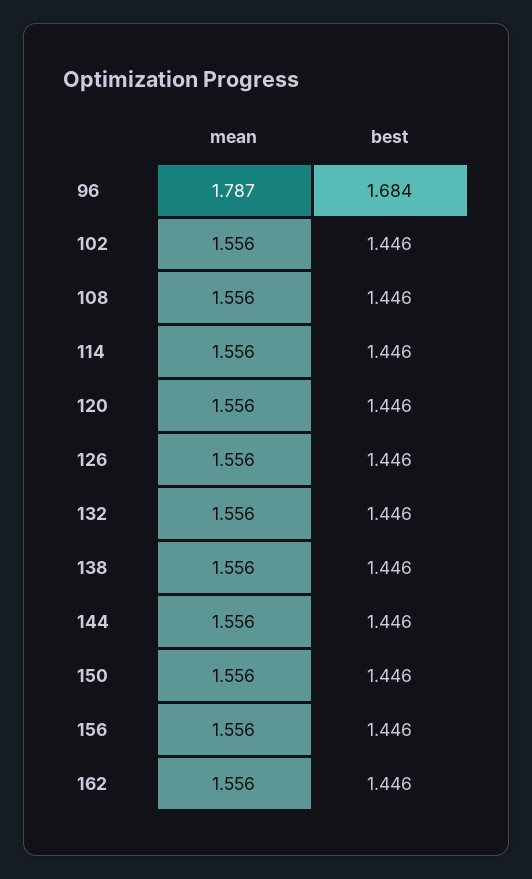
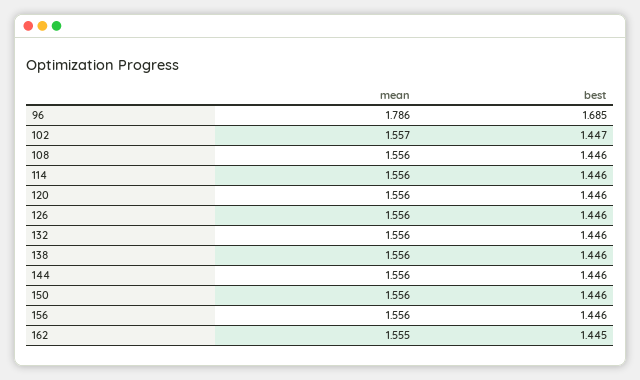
  {
    "mean": {
-     "96": 1.787,
+     "96": 1.786,
-     "102": 1.556,
+     "102": 1.557,
      "108": 1.556,
      "114": 1.556,
      "120": 1.556,
      "126": 1.556,
      "132": 1.556,
      "138": 1.556,
      "144": 1.556,
      "150": 1.556,
      "156": 1.556,
-     "162": 1.556
+     "162": 1.555
    },
    "best": {
-     "96": 1.684,
+     "96": 1.685,
-     "102": 1.446,
+     "102": 1.447,
      "108": 1.446,
      "114": 1.446,
      "120": 1.446,
      "126": 1.446,
      "132": 1.446,
      "138": 1.446,
      "144": 1.446,
      "150": 1.446,
      "156": 1.446,
-     "162": 1.446
+     "162": 1.445
    }
  }

